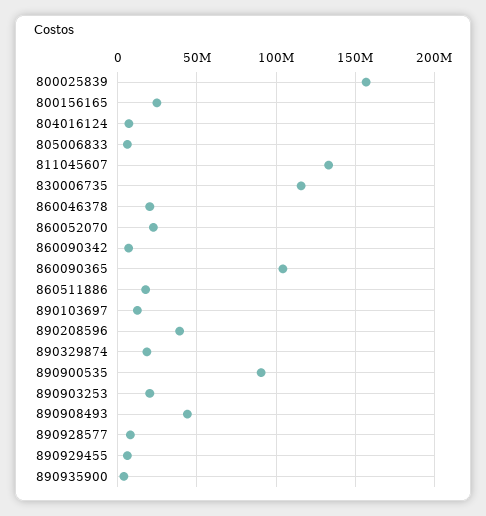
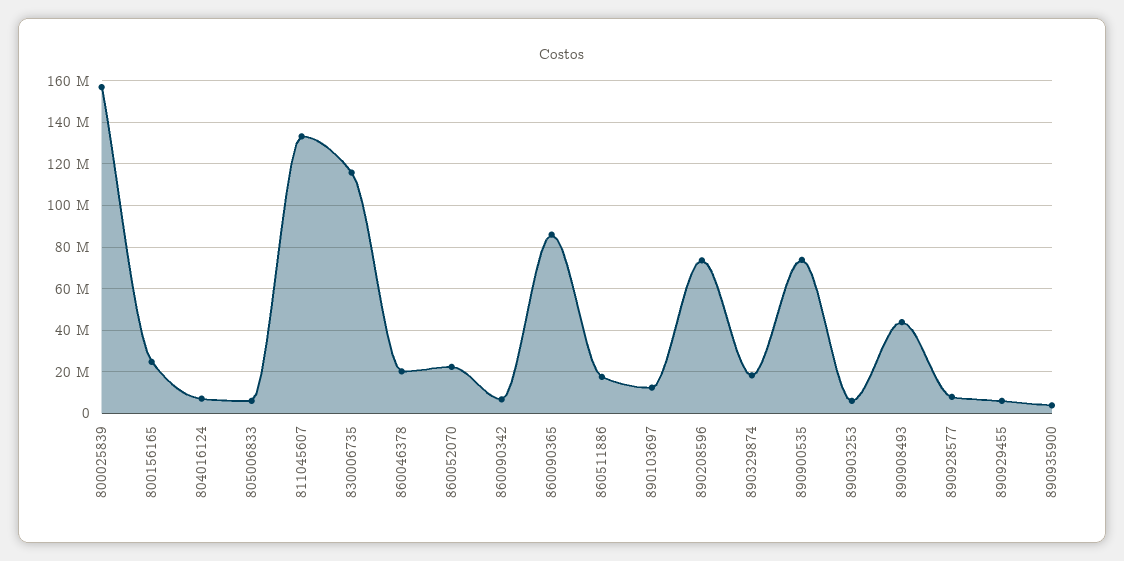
  {
    "800025839": 155000000,
    "800156165": 25000000,
    "804016124": 5000000,
    "805006833": 5000000,
    "811045607": 135000000,
    "830006735": 115000000,
    "860046378": 20000000,
    "860052070": 20000000,
    "860090342": 5000000,
-   "860090365": 105000000,
+   "860090365": 85000000,
    "860511886": 20000000,
    "890103697": 10000000,
-   "890208596": 40000000,
+   "890208596": 75000000,
    "890329874": 20000000,
-   "890900535": 90000000,
+   "890900535": 75000000,
-   "890903253": 20000000,
+   "890903253": 5000000,
    "890908493": 45000000,
    "890928577": 10000000,
    "890929455": 5000000,
    "890935900": 5000000
  }

